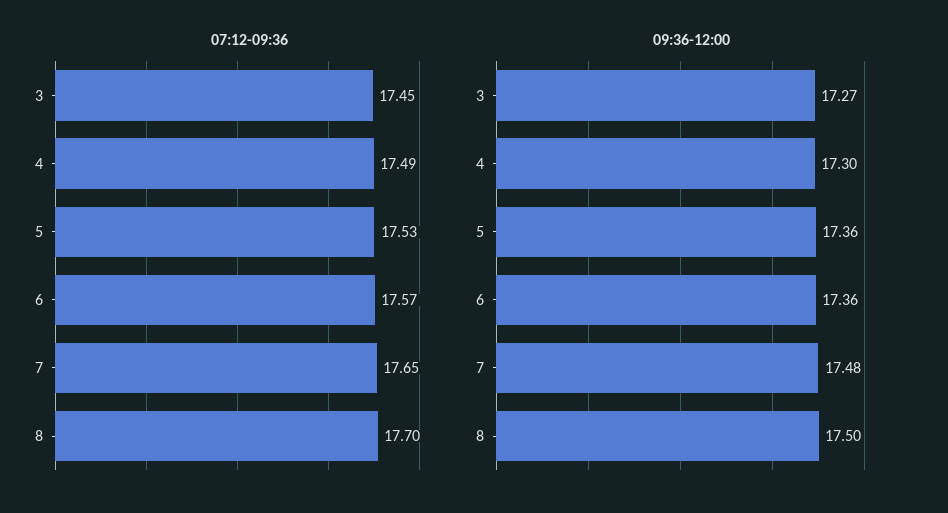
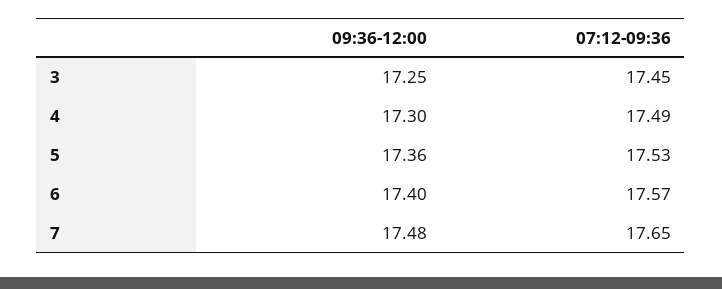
  {
    "07:12-09:36": {
      "3": 17.45,
      "4": 17.49,
      "5": 17.53,
      "6": 17.57,
-     "7": 17.65,
+     "7": 17.65
-     "8": 17.7
    },
    "09:36-12:00": {
-     "3": 17.27,
+     "3": 17.25,
      "4": 17.3,
      "5": 17.36,
-     "6": 17.36,
+     "6": 17.4,
-     "7": 17.48,
+     "7": 17.48
-     "8": 17.5
    }
  }

